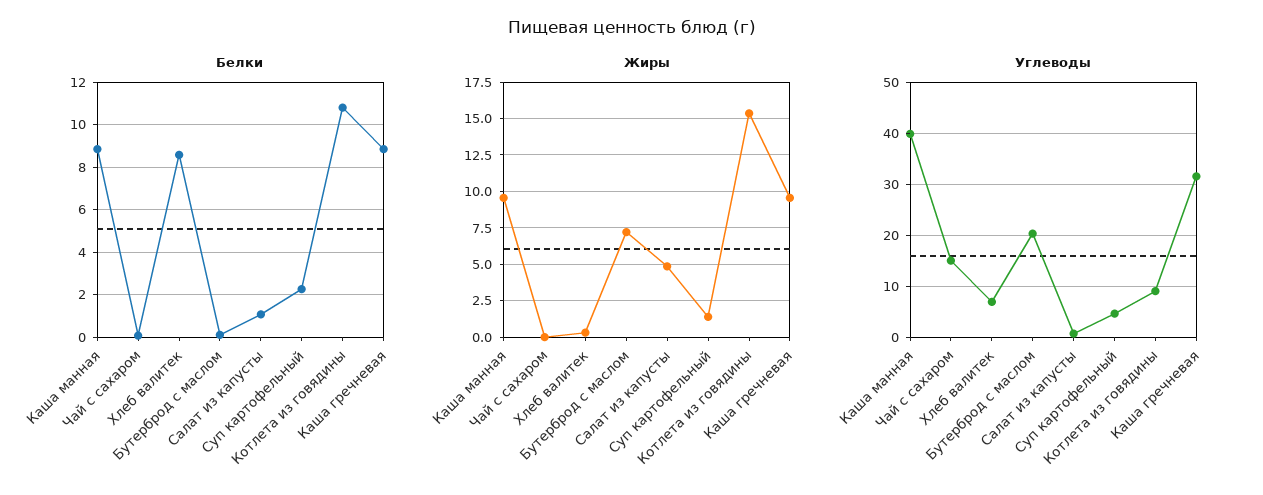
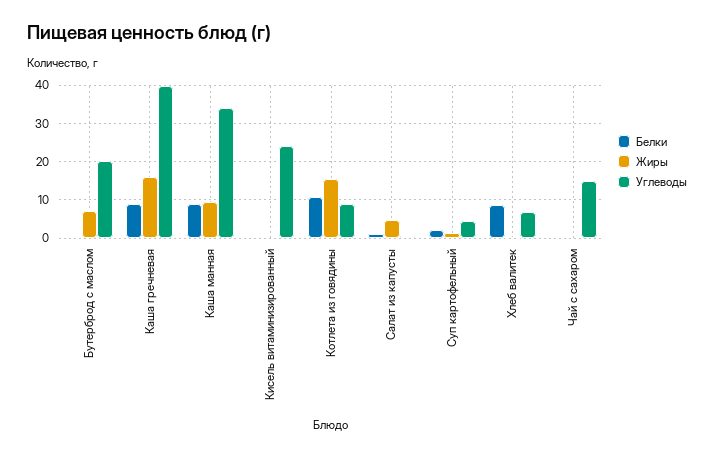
  {
    "Белки": {
      "Каша манная": 9,
      "Чай с сахаром": 0,
      "Хлеб валитек": 8.5,
      "Бутерброд с маслом": 0,
      "Салат из капусты": 1,
      "Суп картофельный": 2.5,
      "Котлета из говядины": 11,
-     "Каша гречневая": 9
+     "Каша гречневая": 9,
+     "Кисель витаминизированный": 0
    },
    "Жиры": {
      "Каша манная": 9.5,
      "Чай с сахаром": 0,
      "Хлеб валитек": 0.5,
      "Бутерброд с маслом": 7,
      "Салат из капусты": 5,
      "Суп картофельный": 1.5,
      "Котлета из говядины": 15.5,
-     "Каша гречневая": 9.5
+     "Каша гречневая": 16,
+     "Кисель витаминизированный": 0
    },
    "Углеводы": {
-     "Каша манная": 40,
+     "Каша манная": 34,
      "Чай с сахаром": 16,
      "Хлеб валитек": 6,
      "Бутерброд с маслом": 20,
      "Салат из капусты": 0,
      "Суп картофельный": 4,
      "Котлета из говядины": 10,
-     "Каша гречневая": 32
+     "Каша гречневая": 40,
+     "Кисель витаминизированный": 24
    }
  }

